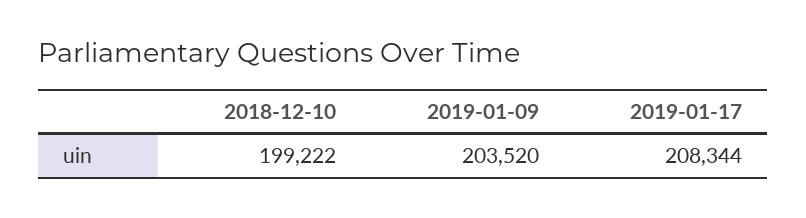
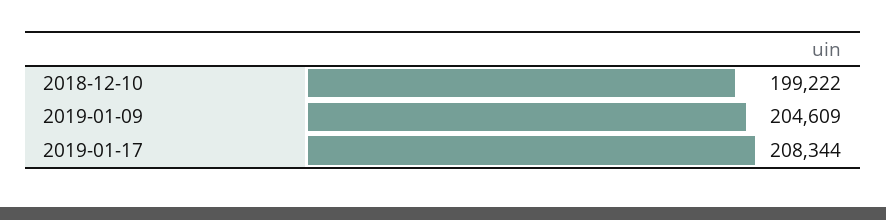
  {
    "2018-12-10": 199222,
-   "2019-01-09": 203520,
+   "2019-01-09": 204609,
    "2019-01-17": 208344
  }

